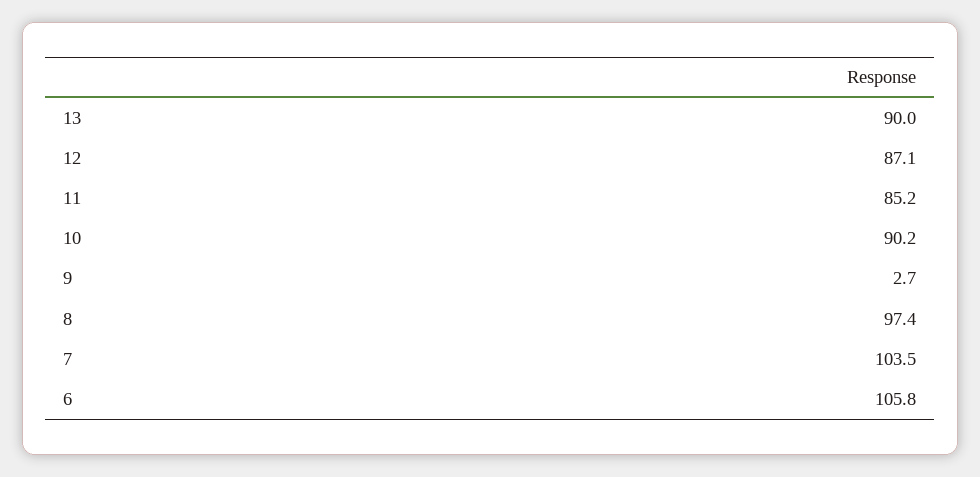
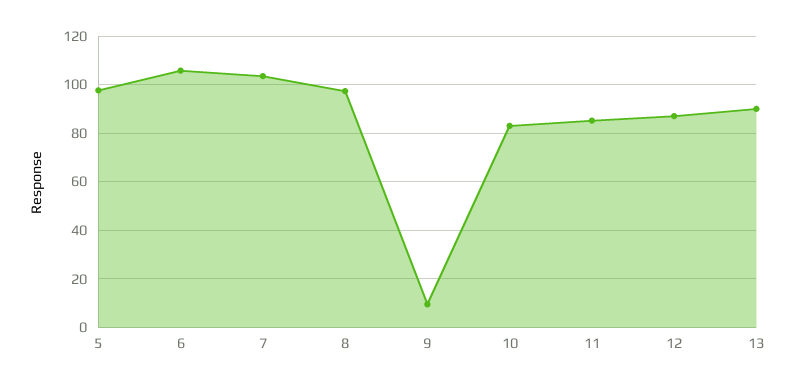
  {
    "13": 90,
    "12": 87.1,
    "11": 85.2,
-   "10": 90.2,
+   "10": 82.5,
-   "9": 2.7,
+   "9": 10,
    "8": 97.4,
    "7": 103.5,
-   "6": 105.8
+   "6": 105.8,
+   "5": 97.5
  }

